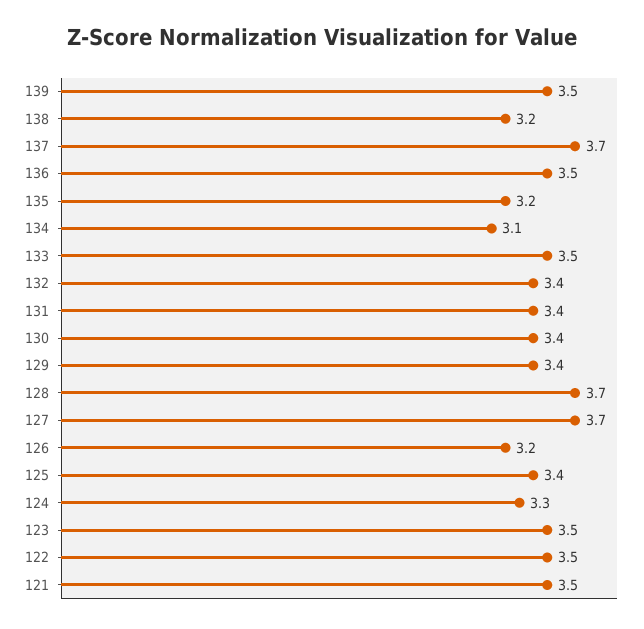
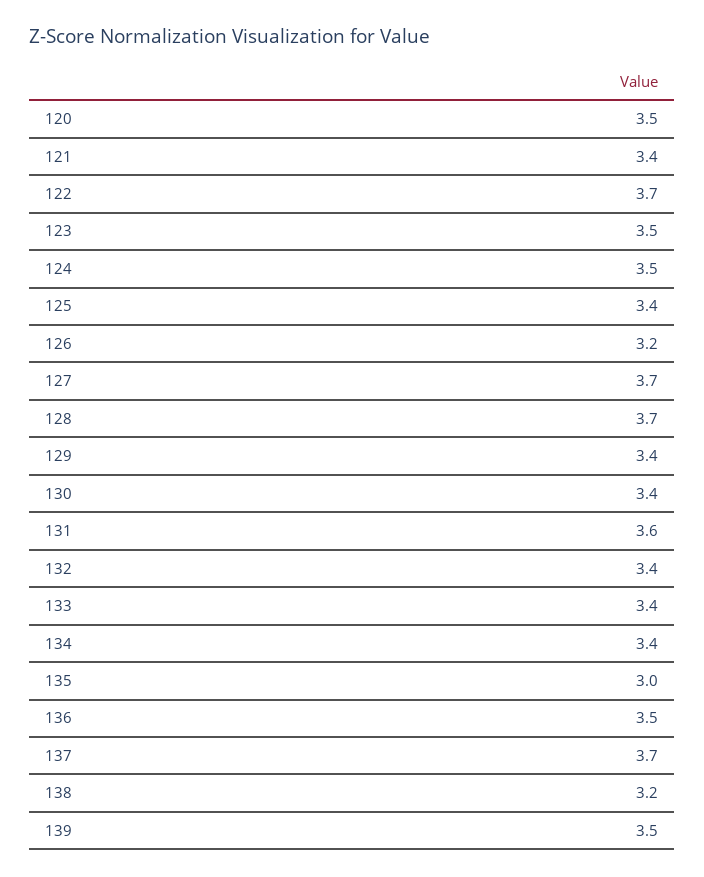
  {
    "139": 3.5,
    "138": 3.2,
    "137": 3.7,
    "136": 3.5,
-   "135": 3.2,
+   "135": 3,
-   "134": 3.1,
+   "134": 3.4,
-   "133": 3.5,
+   "133": 3.4,
    "132": 3.4,
-   "131": 3.4,
+   "131": 3.6,
    "130": 3.4,
    "129": 3.4,
    "128": 3.7,
    "127": 3.7,
    "126": 3.2,
    "125": 3.4,
-   "124": 3.3,
+   "124": 3.5,
    "123": 3.5,
-   "122": 3.5,
+   "122": 3.7,
-   "121": 3.5
+   "121": 3.4,
+   "120": 3.5
  }

